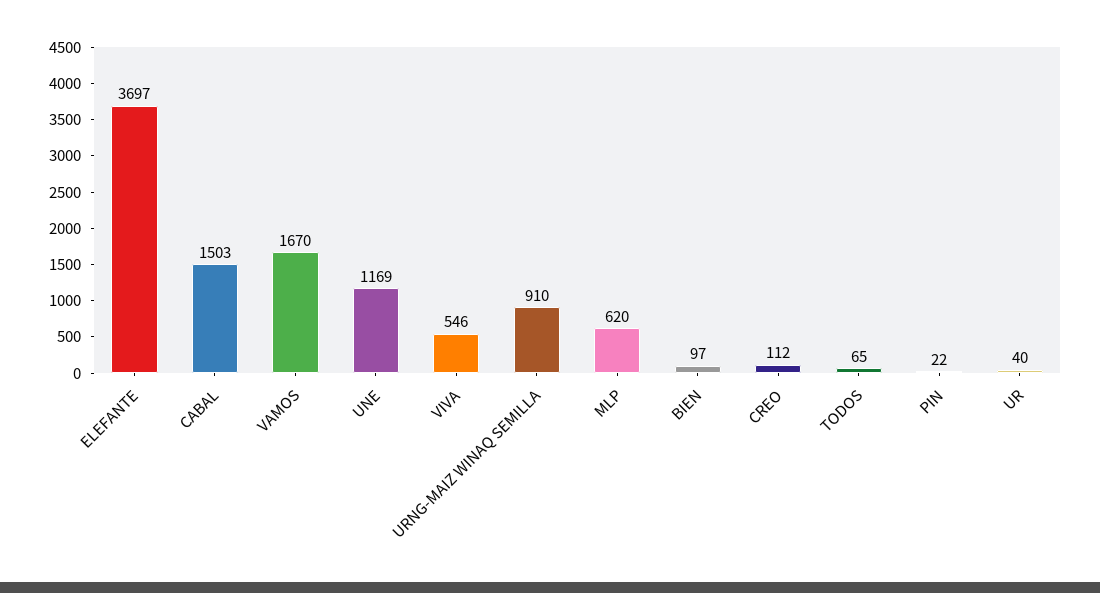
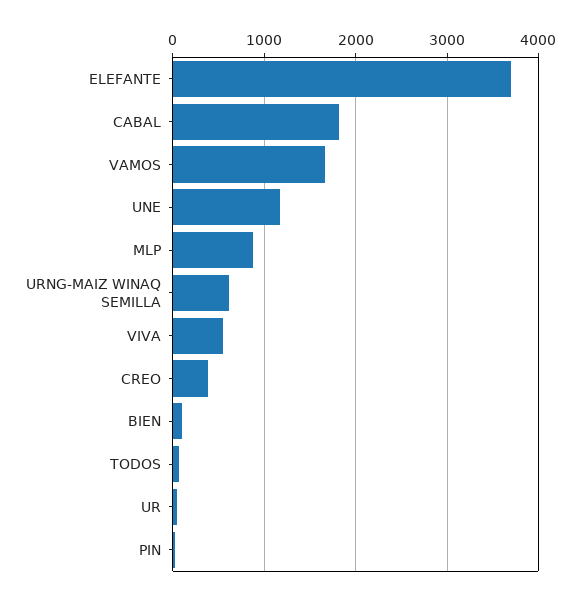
  {
    "ELEFANTE": 3697,
-   "CABAL": 1503,
+   "CABAL": 1800,
    "VAMOS": 1670,
    "UNE": 1169,
    "VIVA": 546,
-   "URNG-MAIZ WINAQ SEMILLA": 910,
+   "URNG-MAIZ WINAQ SEMILLA": 600,
-   "MLP": 620,
+   "MLP": 900,
    "BIEN": 97,
-   "CREO": 112,
+   "CREO": 400,
    "TODOS": 65,
    "PIN": 22,
    "UR": 40
  }

